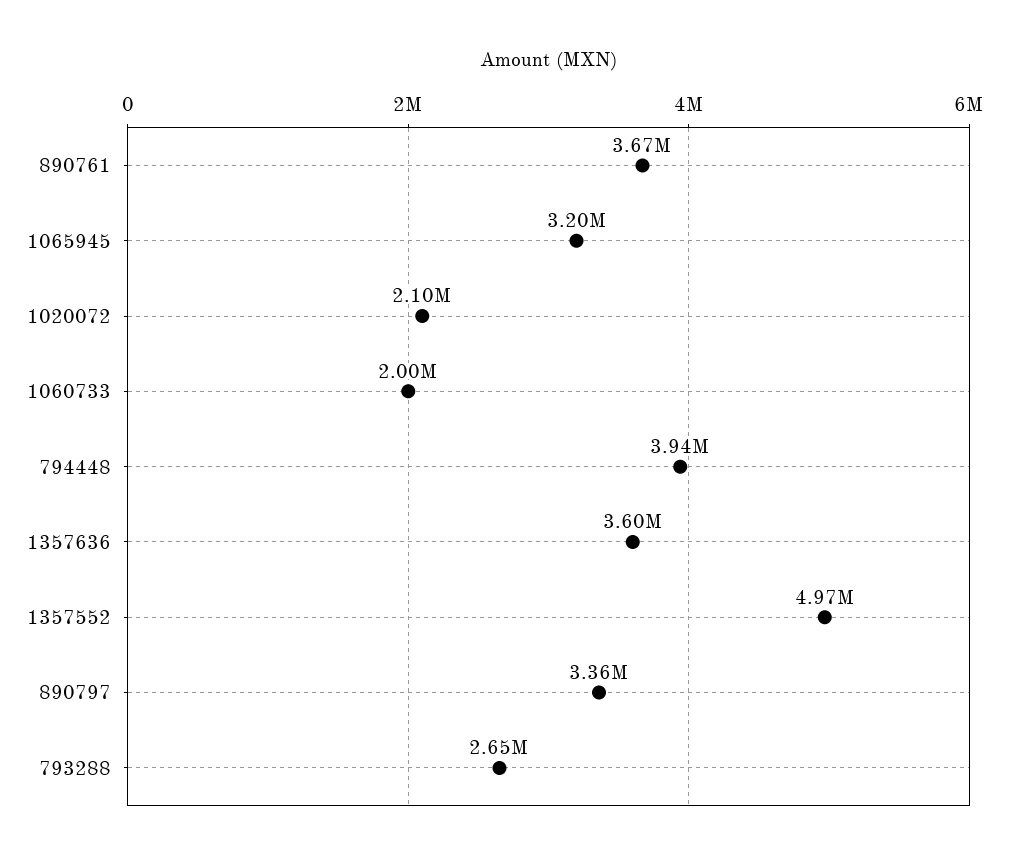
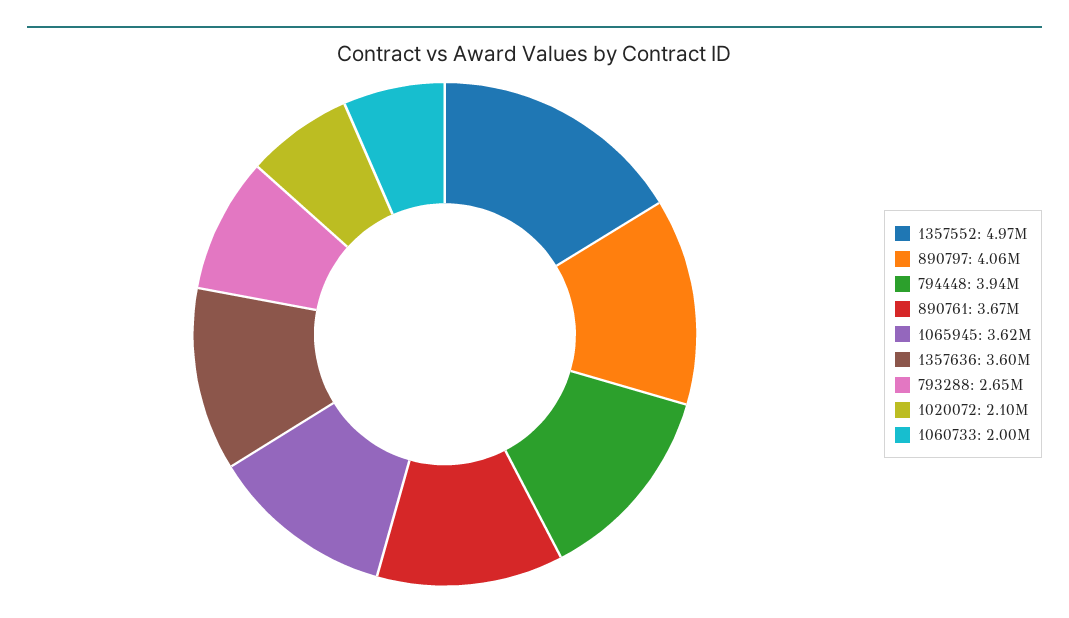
  {
    "890761": 3670000,
-   "1065945": 3200000,
+   "1065945": 3620000,
    "1020072": 2100000,
    "1060733": 2000000,
    "794448": 3940000,
    "1357636": 3600000,
    "1357552": 4970000,
-   "890797": 3360000,
+   "890797": 4060000,
    "793288": 2650000
  }

